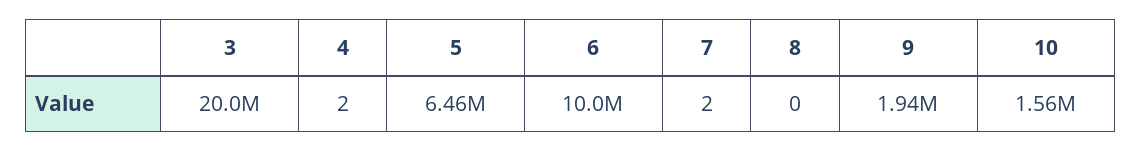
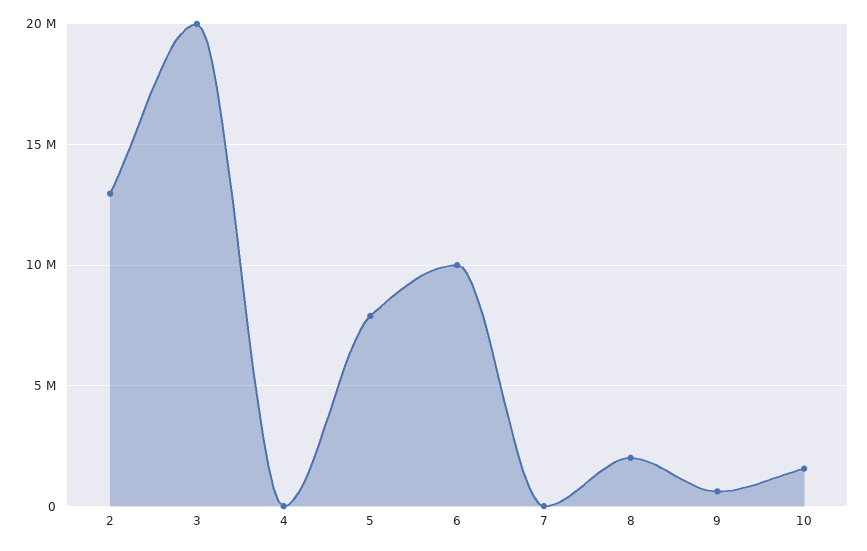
  {
    "3": 20000000,
    "4": 2,
-   "5": 6460000,
+   "5": 8000000,
    "6": 10000000,
    "7": 2,
-   "8": 0,
+   "8": 2000000,
-   "9": 1940000,
+   "9": 500000,
-   "10": 1560000
+   "10": 1560000,
+   "2": 13000000
  }

